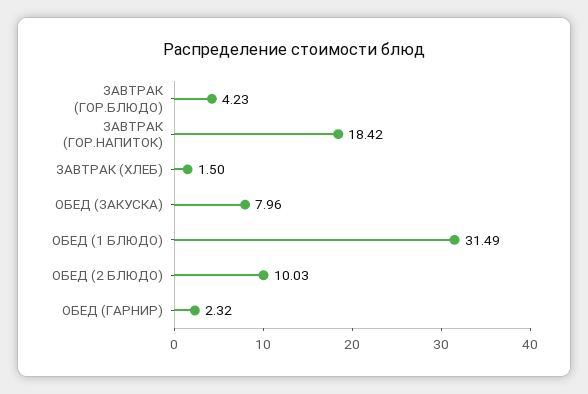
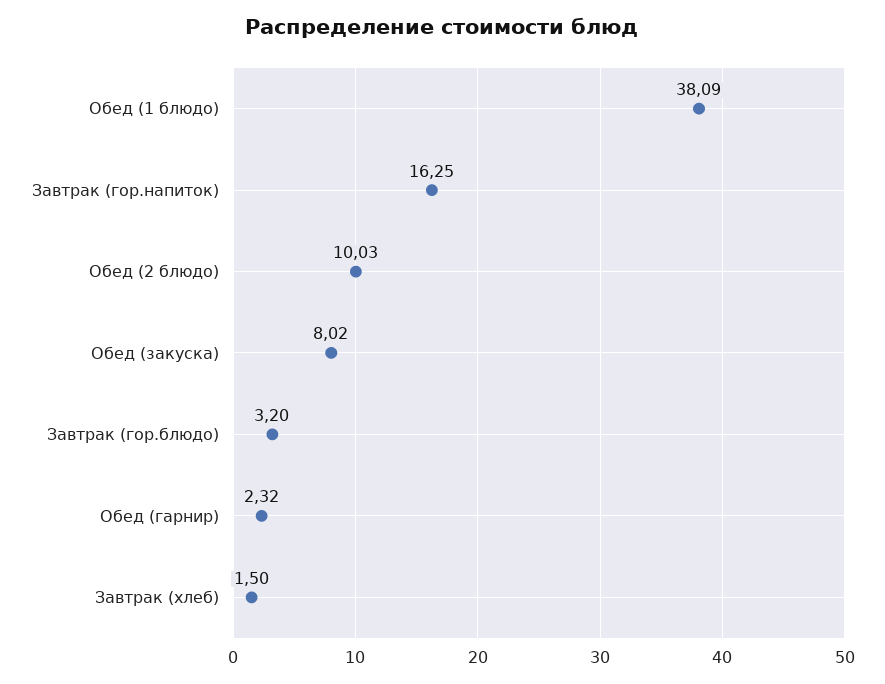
  {
-   "ЗАВТРАК (ГОР.БЛЮДО)": 4.23,
+   "ЗАВТРАК (ГОР.БЛЮДО)": 3.2,
-   "ЗАВТРАК (ГОР.НАПИТОК)": 18.42,
+   "ЗАВТРАК (ГОР.НАПИТОК)": 16.25,
    "ЗАВТРАК (ХЛЕБ)": 1.5,
-   "ОБЕД (ЗАКУСКА)": 7.96,
+   "ОБЕД (ЗАКУСКА)": 8.02,
-   "ОБЕД (1 БЛЮДО)": 31.49,
+   "ОБЕД (1 БЛЮДО)": 38.09,
    "ОБЕД (2 БЛЮДО)": 10.03,
    "ОБЕД (ГАРНИР)": 2.32
  }

